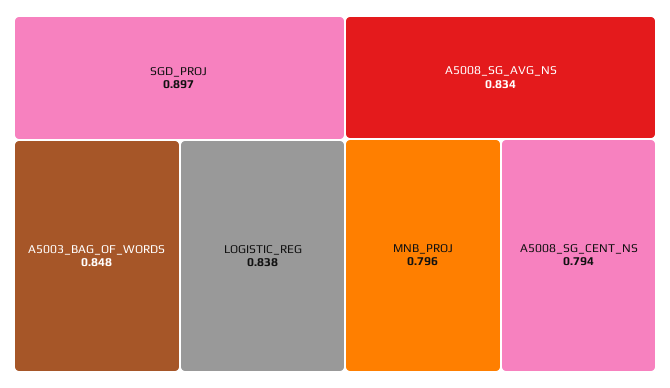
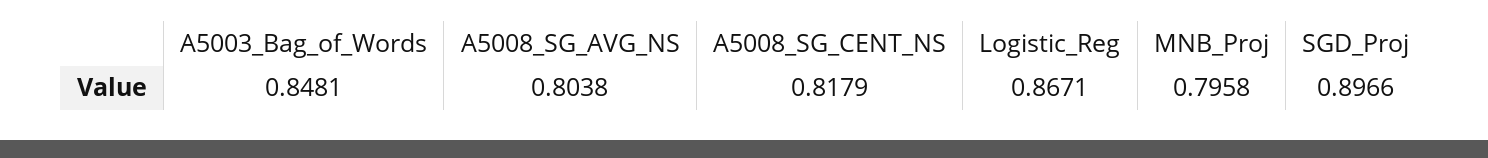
  {
    "SGD_PROJ": 0.8966,
    "A5003_BAG_OF_WORDS": 0.8481,
-   "LOGISTIC_REG": 0.838,
+   "LOGISTIC_REG": 0.8671,
-   "A5008_SG_AVG_NS": 0.834,
+   "A5008_SG_AVG_NS": 0.8038,
    "MNB_PROJ": 0.7958,
-   "A5008_SG_CENT_NS": 0.794
+   "A5008_SG_CENT_NS": 0.8179
  }

